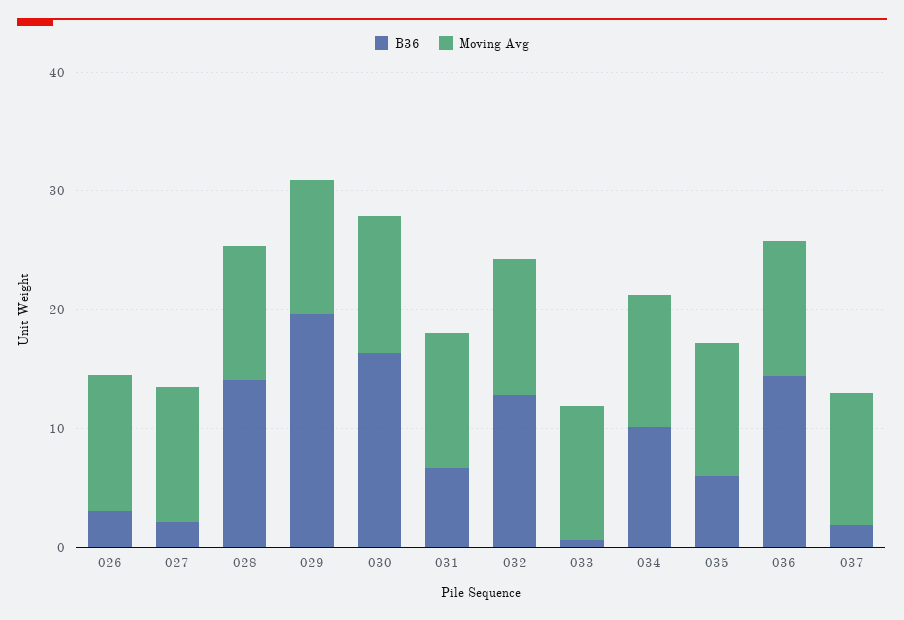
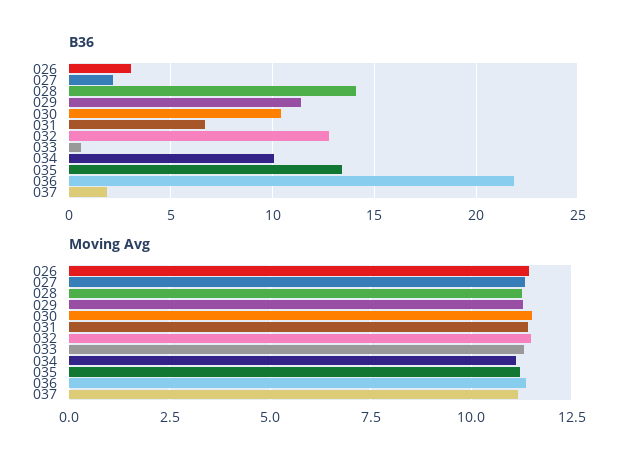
  {
    "B36": {
      "026": 3,
      "027": 2,
      "028": 14,
-     "029": 20,
+     "029": 11.5,
-     "030": 16,
+     "030": 10.5,
      "031": 6.5,
      "032": 13,
      "033": 0.5,
      "034": 10,
-     "035": 6,
+     "035": 13.5,
-     "036": 14,
+     "036": 22,
      "037": 2
    },
    "Moving Avg": {
      "026": 11.5,
      "027": 11.25,
      "028": 11.25,
      "029": 11.25,
      "030": 11.5,
      "031": 11.5,
      "032": 11.5,
      "033": 11.25,
      "034": 11,
      "035": 11.25,
      "036": 11.25,
      "037": 11.25
    }
  }

